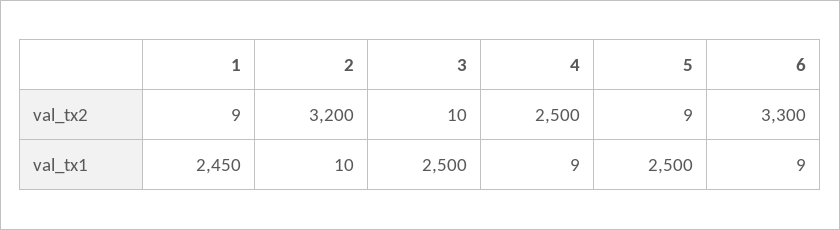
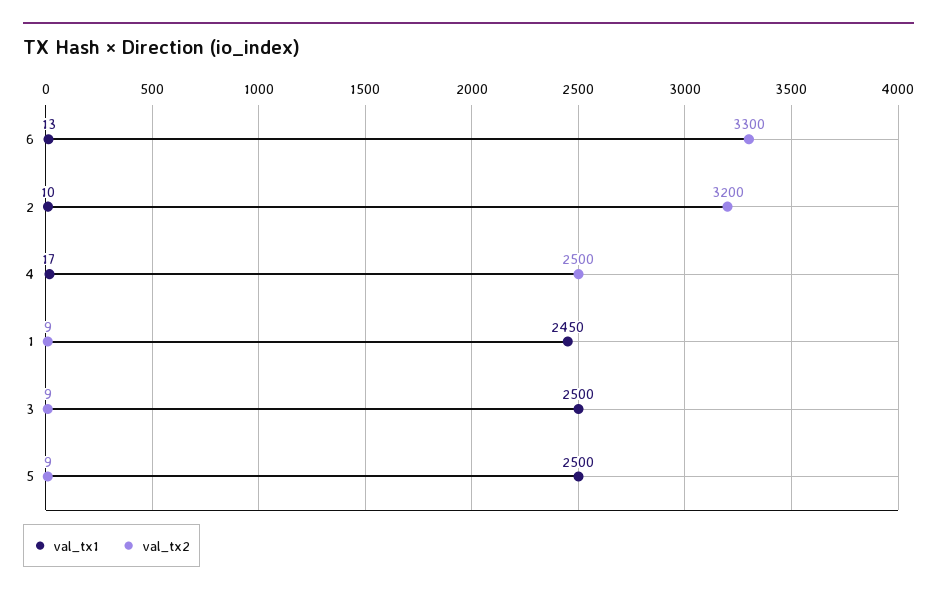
  {
    "val_tx2": {
      "1": 9,
      "2": 3200,
-     "3": 10,
+     "3": 9,
      "4": 2500,
      "5": 9,
      "6": 3300
    },
    "val_tx1": {
      "1": 2450,
      "2": 10,
      "3": 2500,
-     "4": 9,
+     "4": 17,
      "5": 2500,
-     "6": 9
+     "6": 13
    }
  }

